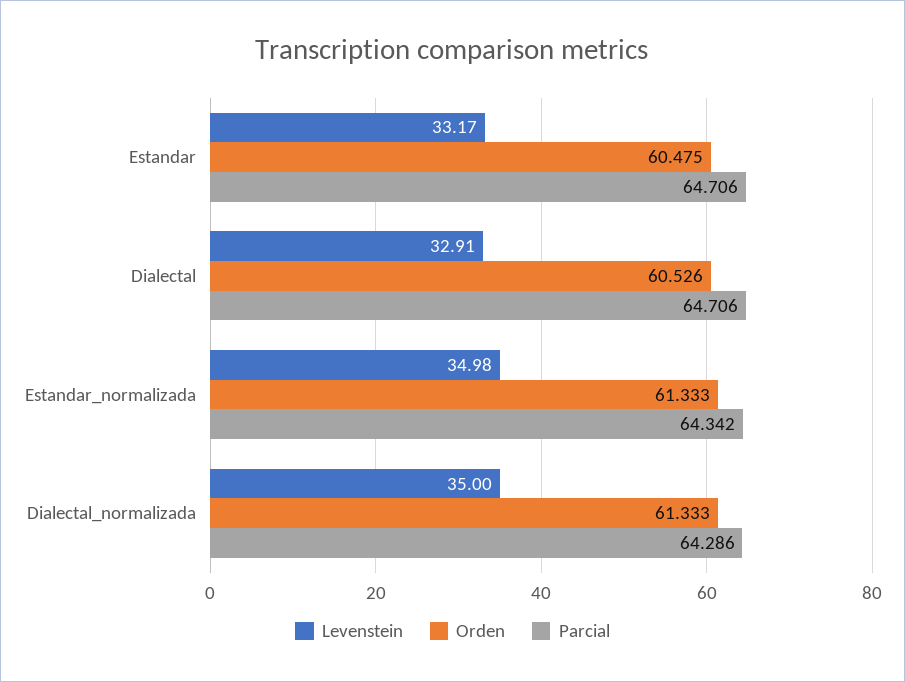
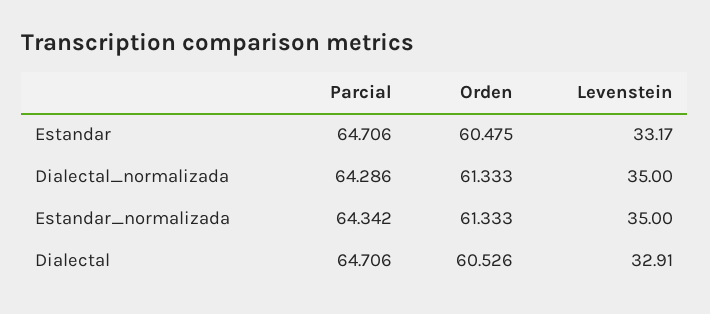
  {
    "Levenstein": {
      "Estandar": 33.17,
      "Dialectal": 32.91,
-     "Estandar_normalizada": 34.98,
+     "Estandar_normalizada": 35,
      "Dialectal_normalizada": 35
    },
    "Orden": {
      "Estandar": 60.475,
      "Dialectal": 60.526,
      "Estandar_normalizada": 61.333,
      "Dialectal_normalizada": 61.333
    },
    "Parcial": {
      "Estandar": 64.706,
      "Dialectal": 64.706,
      "Estandar_normalizada": 64.342,
      "Dialectal_normalizada": 64.286
    }
  }

